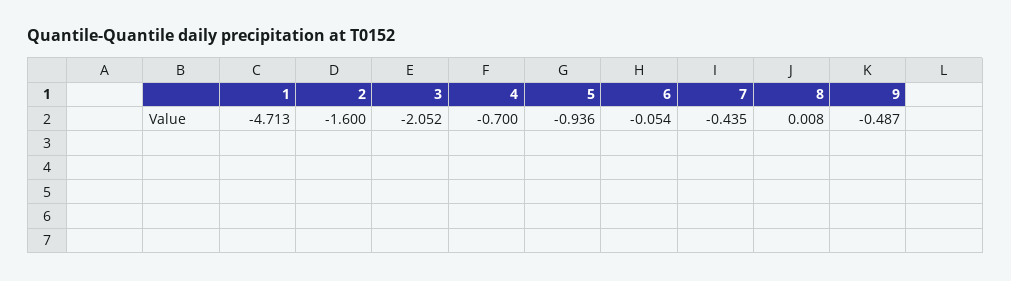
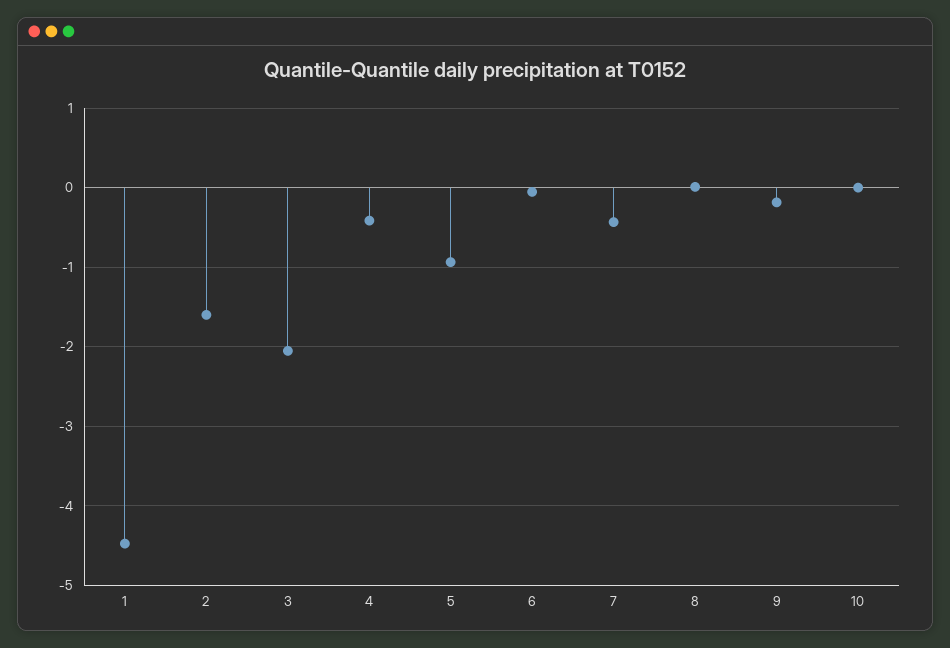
  {
-   "1": -4.713,
+   "1": -4.5,
    "2": -1.6,
    "3": -2.052,
-   "4": -0.7,
+   "4": -0.4,
    "5": -0.936,
    "6": -0.054,
    "7": -0.435,
    "8": 0.008,
-   "9": -0.487
+   "9": -0.2,
+   "10": 0
  }

